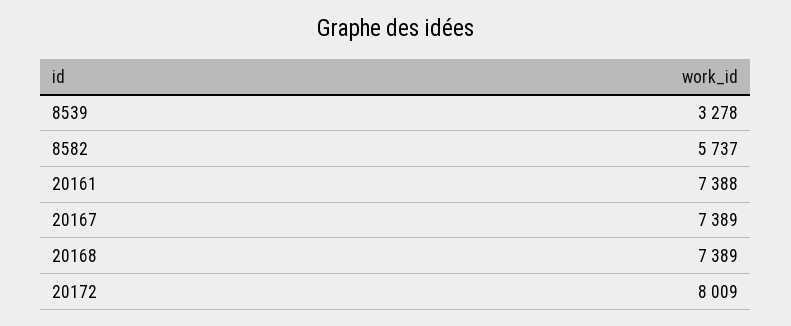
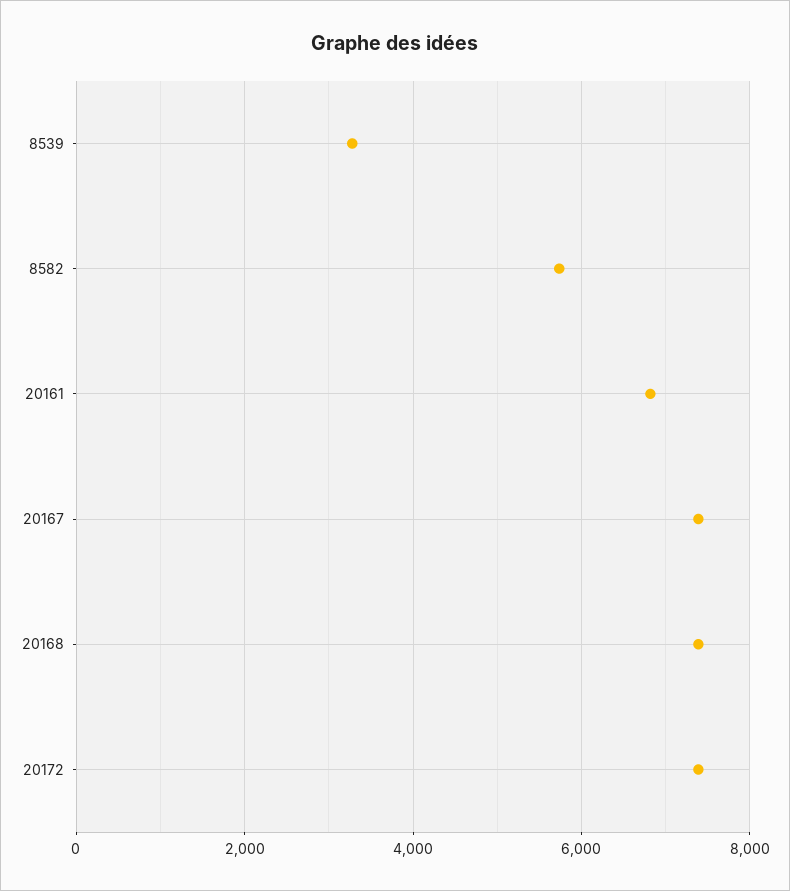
  {
    "8539": 3278,
    "8582": 5737,
-   "20161": 7388,
+   "20161": 6800,
    "20167": 7389,
    "20168": 7389,
-   "20172": 8009
+   "20172": 7400
  }

